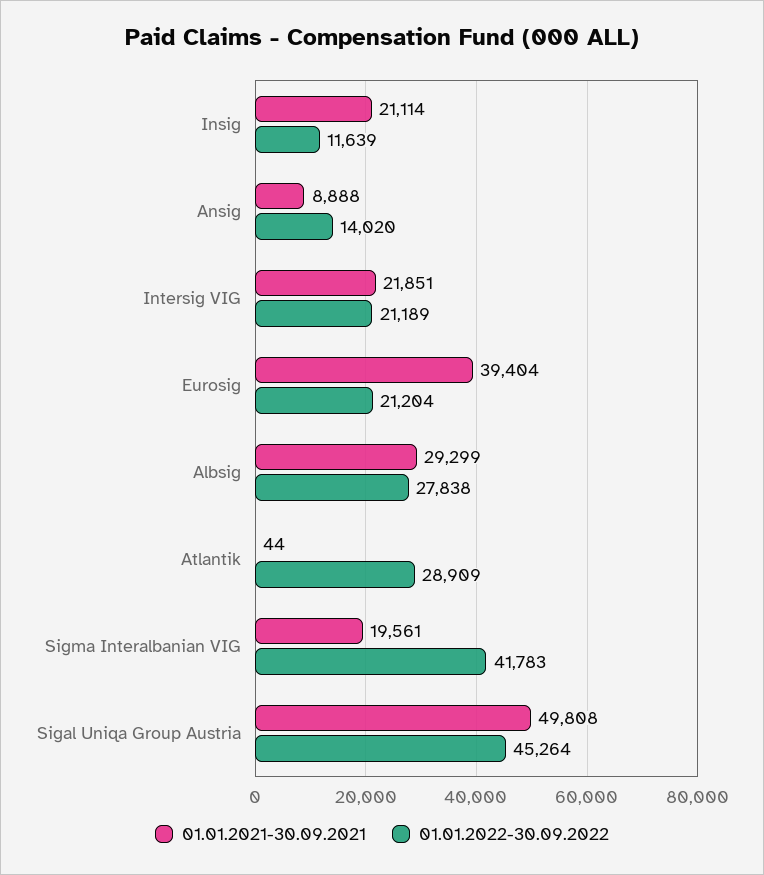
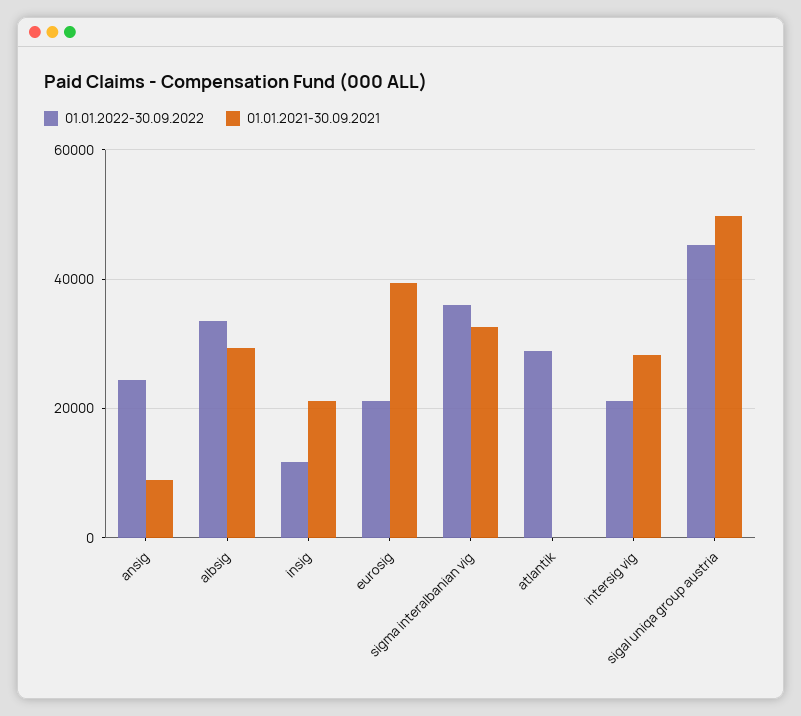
  {
    "01.01.2021-30.09.2021": {
      "Insig": 21114,
      "Ansig": 8888,
-     "Intersig VIG": 21851,
+     "Intersig VIG": 28000,
      "Eurosig": 39404,
      "Albsig": 29299,
      "Atlantik": 44,
-     "Sigma Interalbanian VIG": 19561,
+     "Sigma Interalbanian VIG": 32000,
      "Sigal Uniqa Group Austria": 49808
    },
    "01.01.2022-30.09.2022": {
      "Insig": 11639,
-     "Ansig": 14020,
+     "Ansig": 24000,
      "Intersig VIG": 21189,
      "Eurosig": 21204,
-     "Albsig": 27838,
+     "Albsig": 34000,
      "Atlantik": 28909,
-     "Sigma Interalbanian VIG": 41783,
+     "Sigma Interalbanian VIG": 36000,
      "Sigal Uniqa Group Austria": 45264
    }
  }

